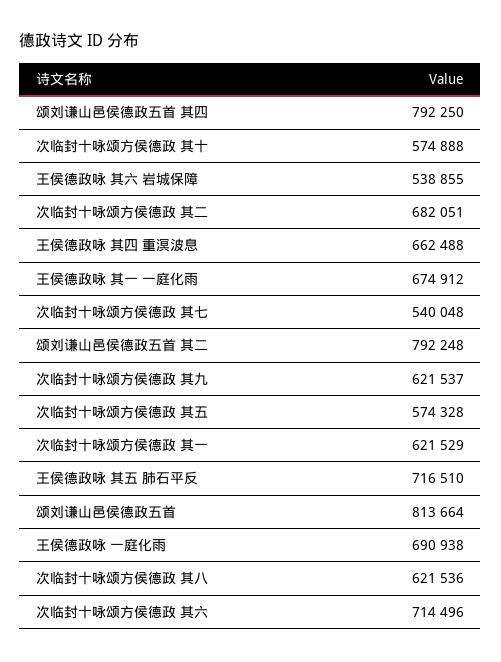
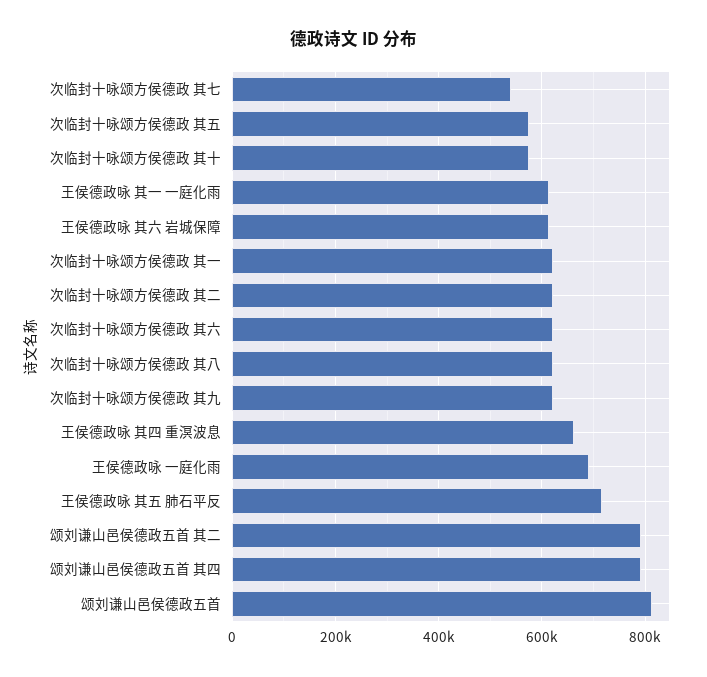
  {
    "颂刘谦山邑侯德政五首 其四": 792250,
    "次临封十咏颂方侯德政 其十": 574888,
-   "王侯德政咏 其六 岩城保障": 538855,
+   "王侯德政咏 其六 岩城保障": 620000,
-   "次临封十咏颂方侯德政 其二": 682051,
+   "次临封十咏颂方侯德政 其二": 620000,
    "王侯德政咏 其四 重溟波息": 662488,
-   "王侯德政咏 其一 一庭化雨": 674912,
+   "王侯德政咏 其一 一庭化雨": 620000,
    "次临封十咏颂方侯德政 其七": 540048,
    "颂刘谦山邑侯德政五首 其二": 792248,
    "次临封十咏颂方侯德政 其九": 621537,
    "次临封十咏颂方侯德政 其五": 574328,
    "次临封十咏颂方侯德政 其一": 621529,
    "王侯德政咏 其五 肺石平反": 716510,
    "颂刘谦山邑侯德政五首": 813664,
    "王侯德政咏 一庭化雨": 690938,
    "次临封十咏颂方侯德政 其八": 621536,
-   "次临封十咏颂方侯德政 其六": 714496
+   "次临封十咏颂方侯德政 其六": 620000
  }

